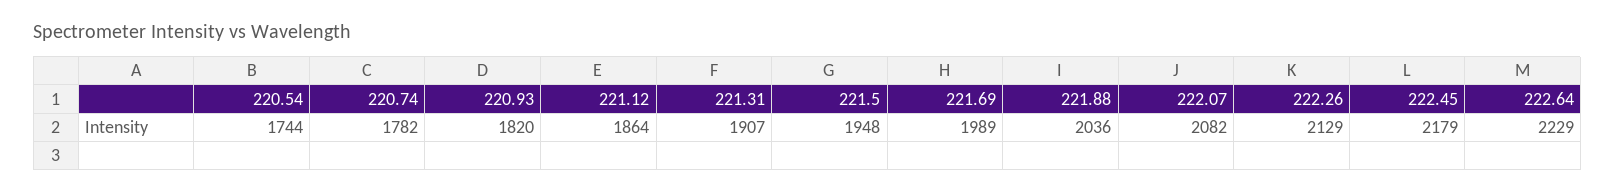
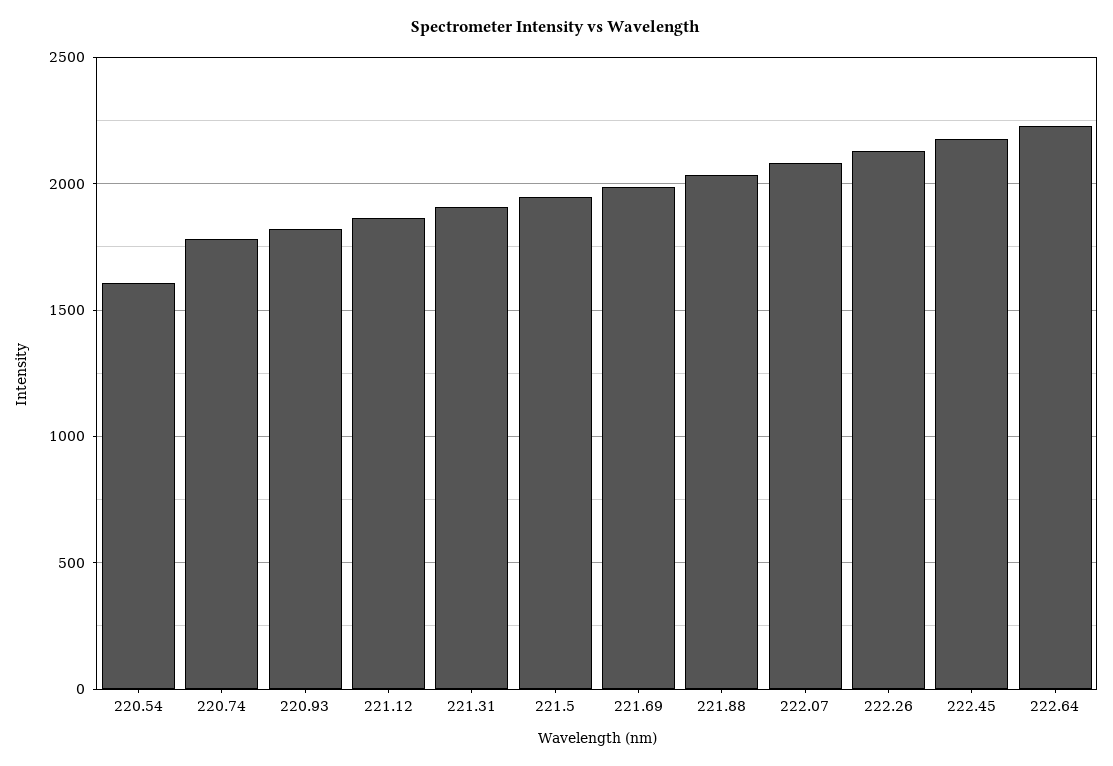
  {
-   "220.54": 1744,
+   "220.54": 1600,
    "220.74": 1782,
    "220.93": 1820,
    "221.12": 1864,
    "221.31": 1907,
    "221.5": 1948,
    "221.69": 1989,
    "221.88": 2036,
    "222.07": 2082,
    "222.26": 2129,
    "222.45": 2179,
    "222.64": 2229
  }

